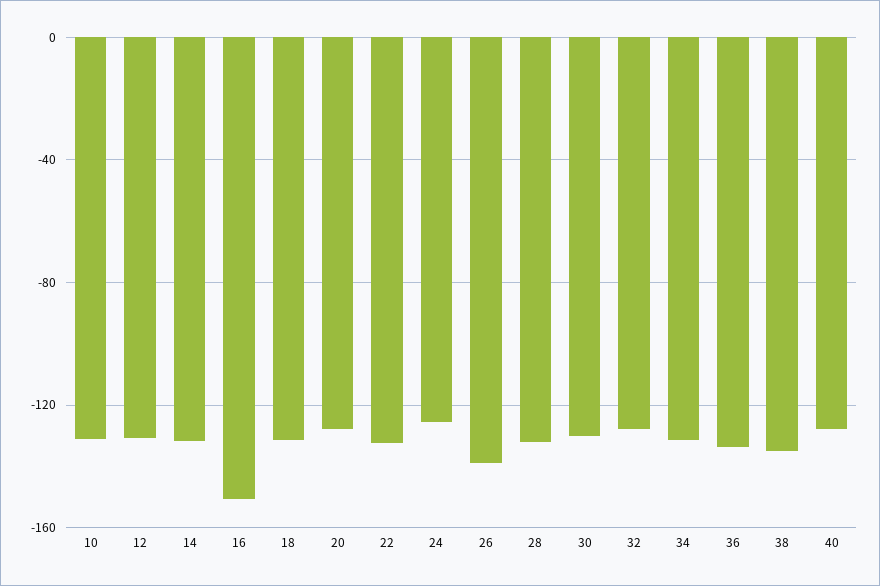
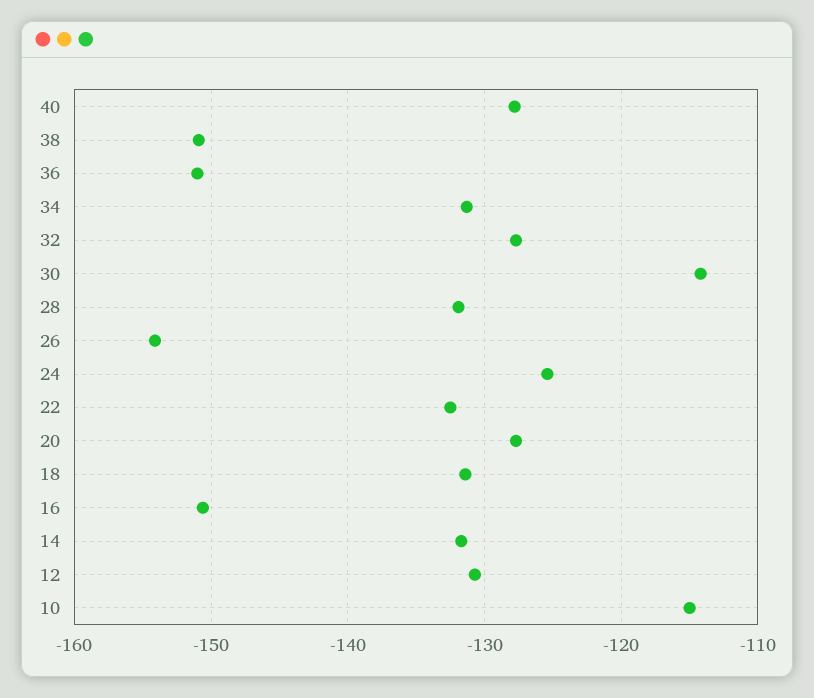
  {
-   "10": -130,
+   "10": -115,
    "12": -131,
    "14": -132,
    "16": -151,
    "18": -131,
    "20": -128,
    "22": -133,
    "24": -125,
-   "26": -140,
+   "26": -154,
    "28": -132,
-   "30": -130,
+   "30": -114,
    "32": -128,
    "34": -131,
-   "36": -135,
+   "36": -151,
-   "38": -135,
+   "38": -151,
    "40": -128
  }

